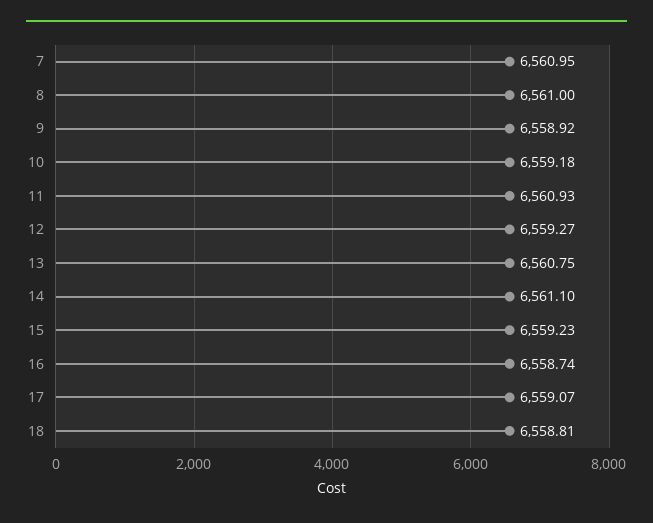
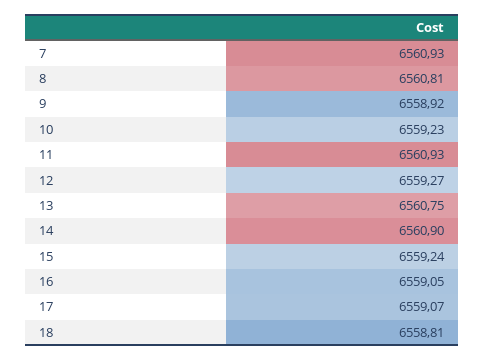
  {
-   "7": 6560.95,
+   "7": 6560.93,
-   "8": 6561,
+   "8": 6560.81,
    "9": 6558.92,
-   "10": 6559.18,
+   "10": 6559.23,
    "11": 6560.93,
    "12": 6559.27,
    "13": 6560.75,
-   "14": 6561.1,
+   "14": 6560.9,
-   "15": 6559.23,
+   "15": 6559.24,
-   "16": 6558.74,
+   "16": 6559.05,
    "17": 6559.07,
    "18": 6558.81
  }

